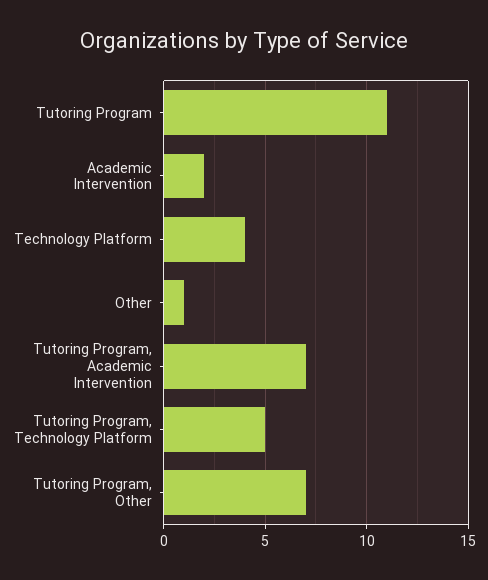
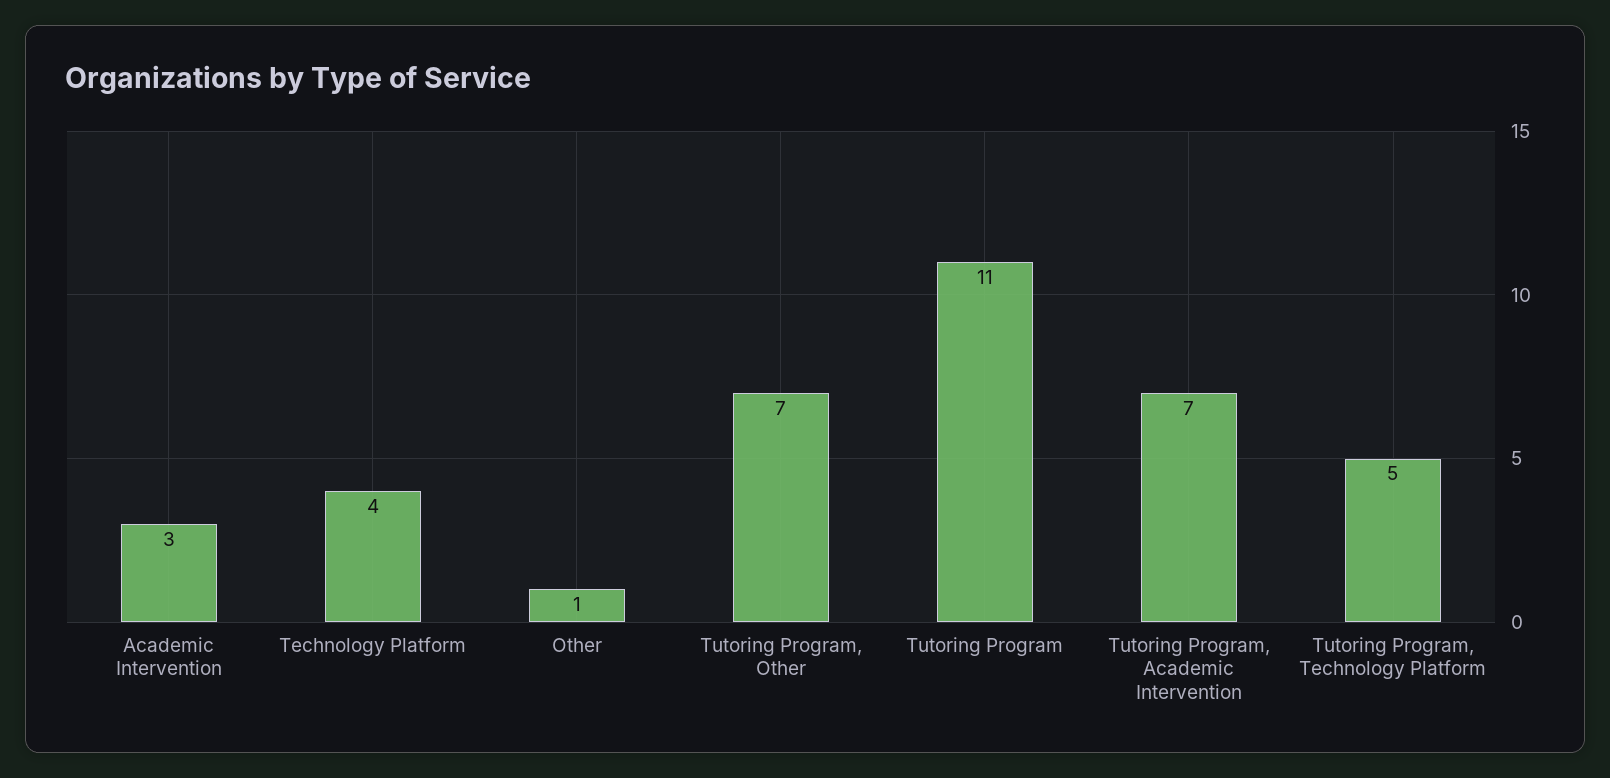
  {
    "Tutoring Program": 11,
-   "Academic Intervention": 2,
+   "Academic Intervention": 3,
    "Technology Platform": 4,
    "Other": 1,
    "Tutoring Program, Academic Intervention": 7,
    "Tutoring Program, Technology Platform": 5,
    "Tutoring Program, Other": 7
  }

